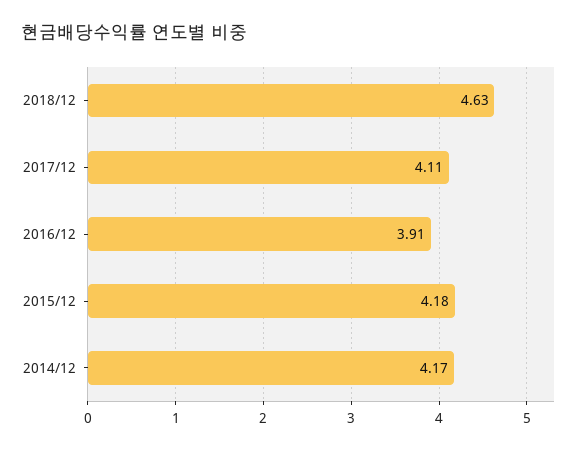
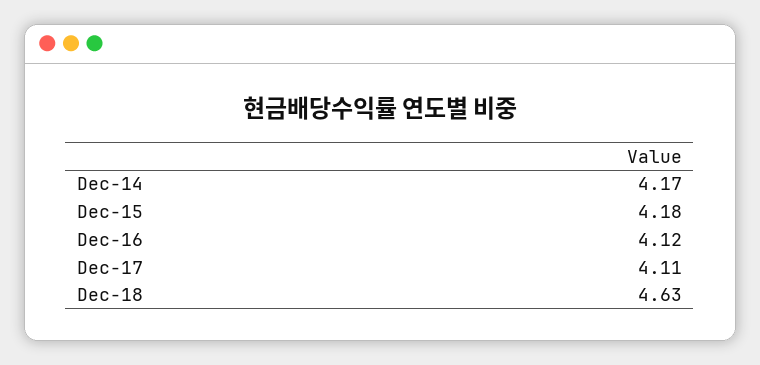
  {
    "2018/12": 4.63,
    "2017/12": 4.11,
-   "2016/12": 3.91,
+   "2016/12": 4.12,
    "2015/12": 4.18,
    "2014/12": 4.17
  }

